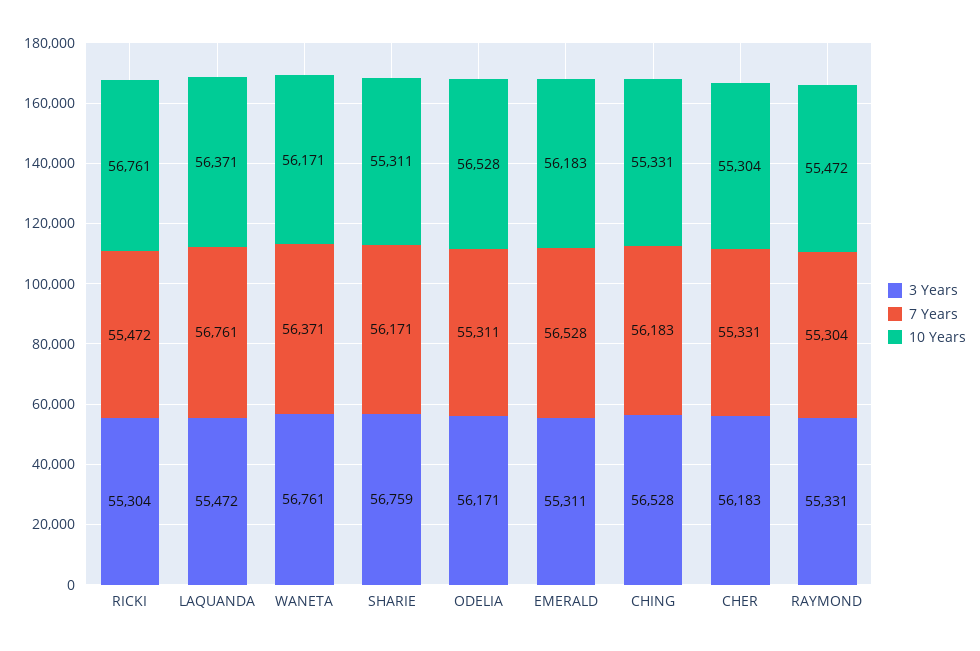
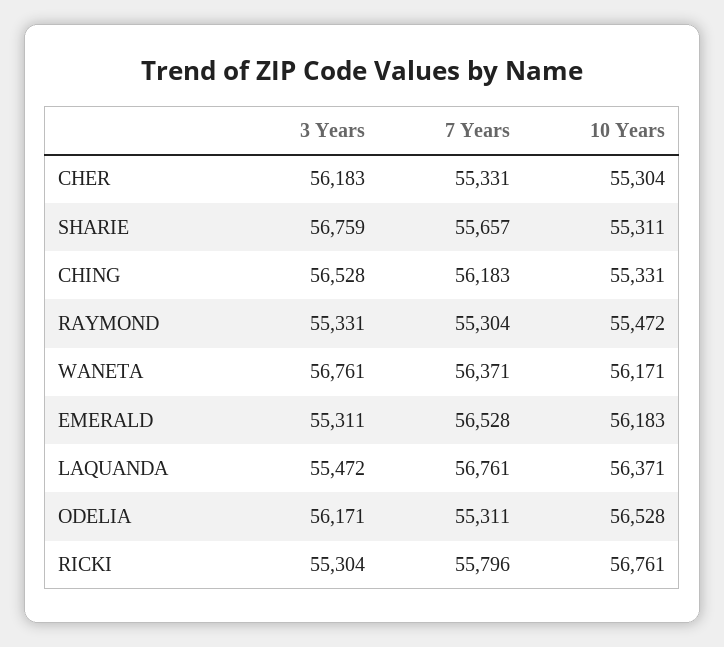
  {
    "3 Years": {
      "RICKI": 55304,
      "LAQUANDA": 55472,
      "WANETA": 56761,
      "SHARIE": 56759,
      "ODELIA": 56171,
      "EMERALD": 55311,
      "CHING": 56528,
      "CHER": 56183,
      "RAYMOND": 55331
    },
    "7 Years": {
-     "RICKI": 55472,
+     "RICKI": 55796,
      "LAQUANDA": 56761,
      "WANETA": 56371,
-     "SHARIE": 56171,
+     "SHARIE": 55657,
      "ODELIA": 55311,
      "EMERALD": 56528,
      "CHING": 56183,
      "CHER": 55331,
      "RAYMOND": 55304
    },
    "10 Years": {
      "RICKI": 56761,
      "LAQUANDA": 56371,
      "WANETA": 56171,
      "SHARIE": 55311,
      "ODELIA": 56528,
      "EMERALD": 56183,
      "CHING": 55331,
      "CHER": 55304,
      "RAYMOND": 55472
    }
  }

